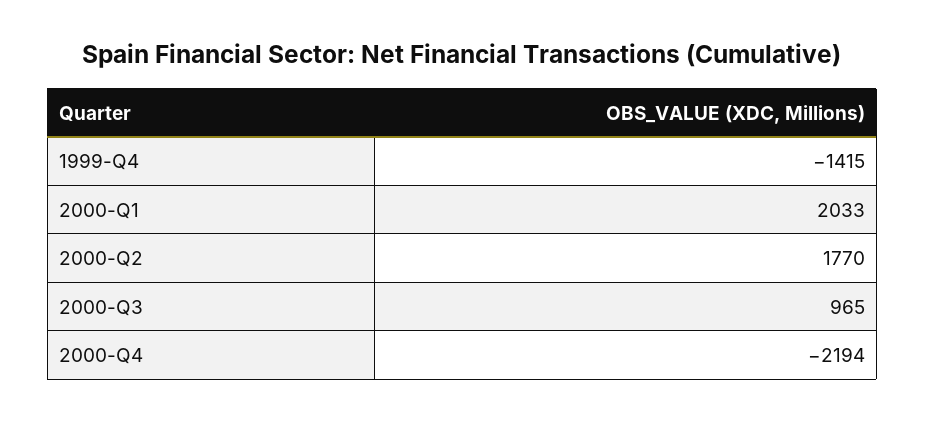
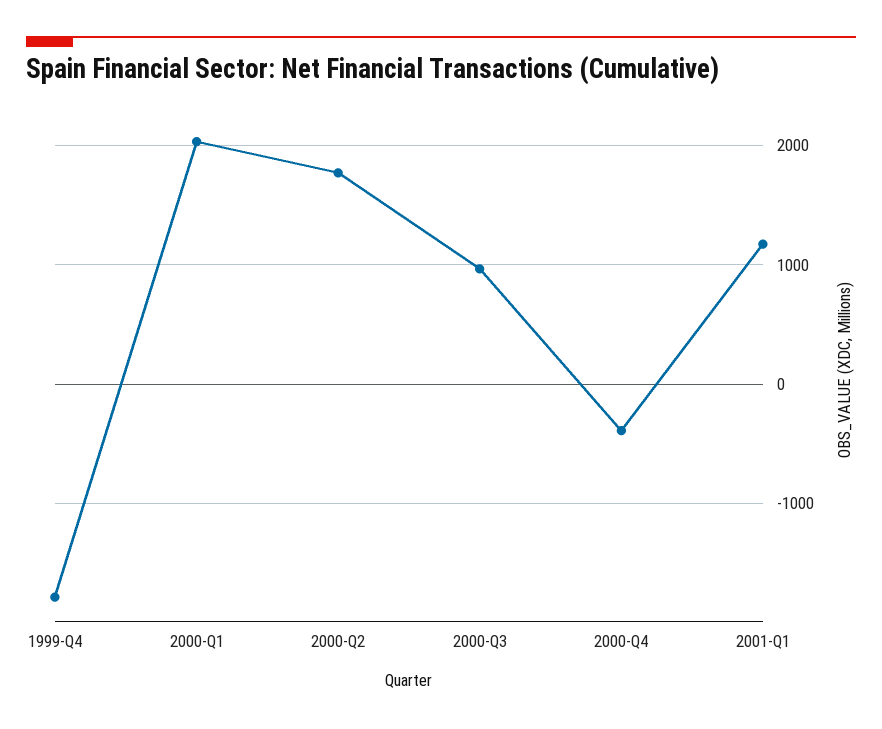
  {
-   "1999-Q4": -1415,
+   "1999-Q4": -1800,
    "2000-Q1": 2033,
    "2000-Q2": 1770,
    "2000-Q3": 965,
-   "2000-Q4": -2194
+   "2000-Q4": -400,
+   "2001-Q1": 1200
  }

